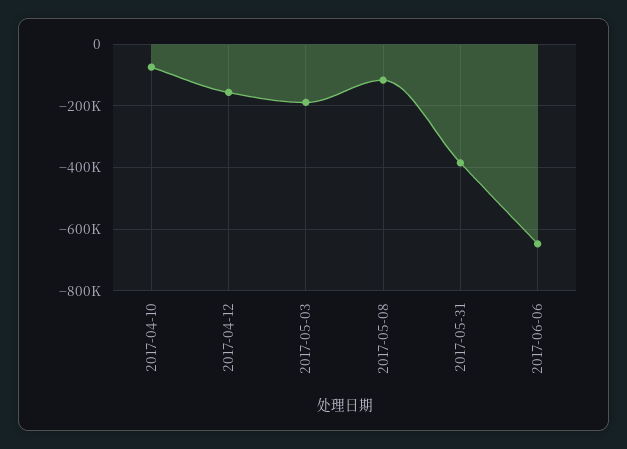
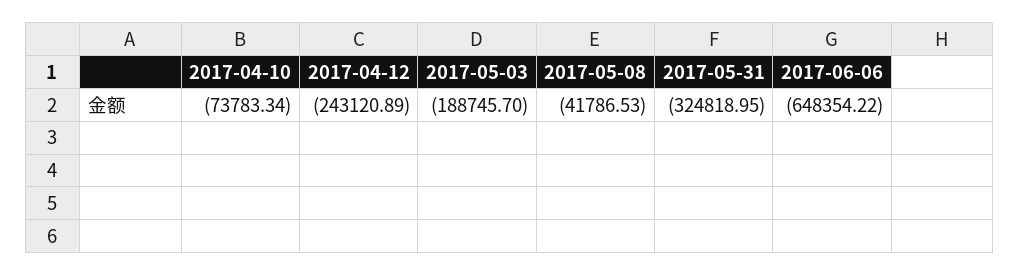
  {
    "2017-04-10": -73783.34,
-   "2017-04-12": -160000,
+   "2017-04-12": -243120.89,
    "2017-05-03": -188745.7,
-   "2017-05-08": -120000,
+   "2017-05-08": -41786.53,
-   "2017-05-31": -380000,
+   "2017-05-31": -324818.95,
    "2017-06-06": -648354.22
  }

